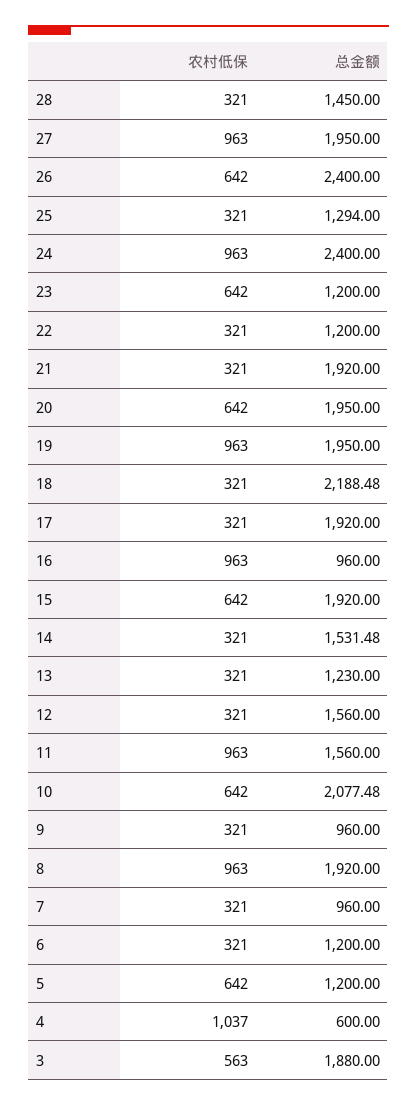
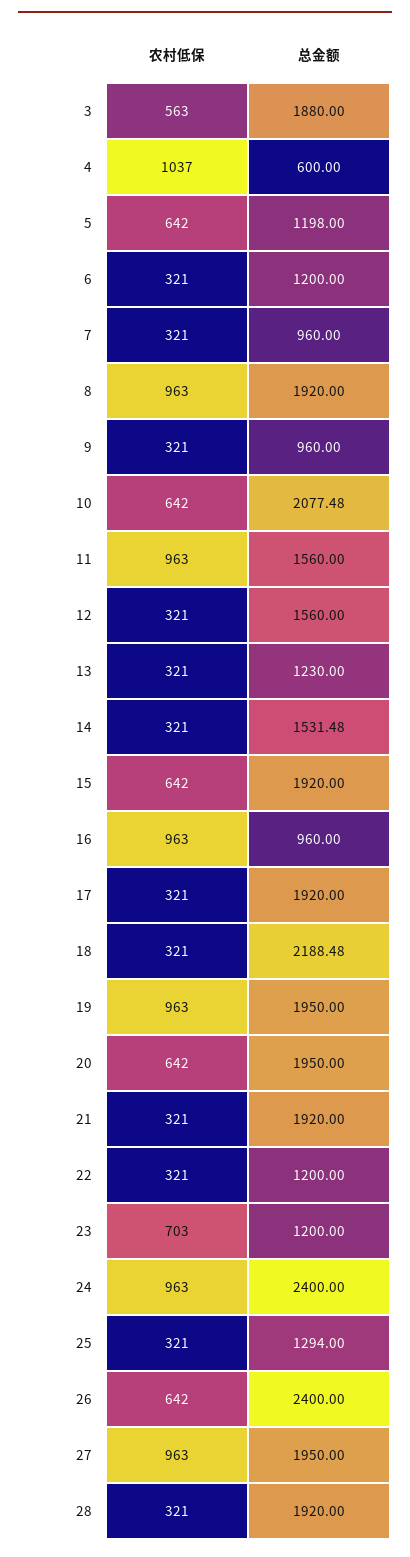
  {
    "农村低保": {
      "28": 321,
      "27": 963,
      "26": 642,
      "25": 321,
      "24": 963,
-     "23": 642,
+     "23": 703,
      "22": 321,
      "21": 321,
      "20": 642,
      "19": 963,
      "18": 321,
      "17": 321,
      "16": 963,
      "15": 642,
      "14": 321,
      "13": 321,
      "12": 321,
      "11": 963,
      "10": 642,
      "9": 321,
      "8": 963,
      "7": 321,
      "6": 321,
      "5": 642,
      "4": 1037,
      "3": 563
    },
    "总金额": {
-     "28": 1450,
+     "28": 1920,
      "27": 1950,
      "26": 2400,
      "25": 1294,
      "24": 2400,
      "23": 1200,
      "22": 1200,
      "21": 1920,
      "20": 1950,
      "19": 1950,
      "18": 2188.48,
      "17": 1920,
      "16": 960,
      "15": 1920,
      "14": 1531.48,
      "13": 1230,
      "12": 1560,
      "11": 1560,
      "10": 2077.48,
      "9": 960,
      "8": 1920,
      "7": 960,
      "6": 1200,
-     "5": 1200,
+     "5": 1198,
      "4": 600,
      "3": 1880
    }
  }

